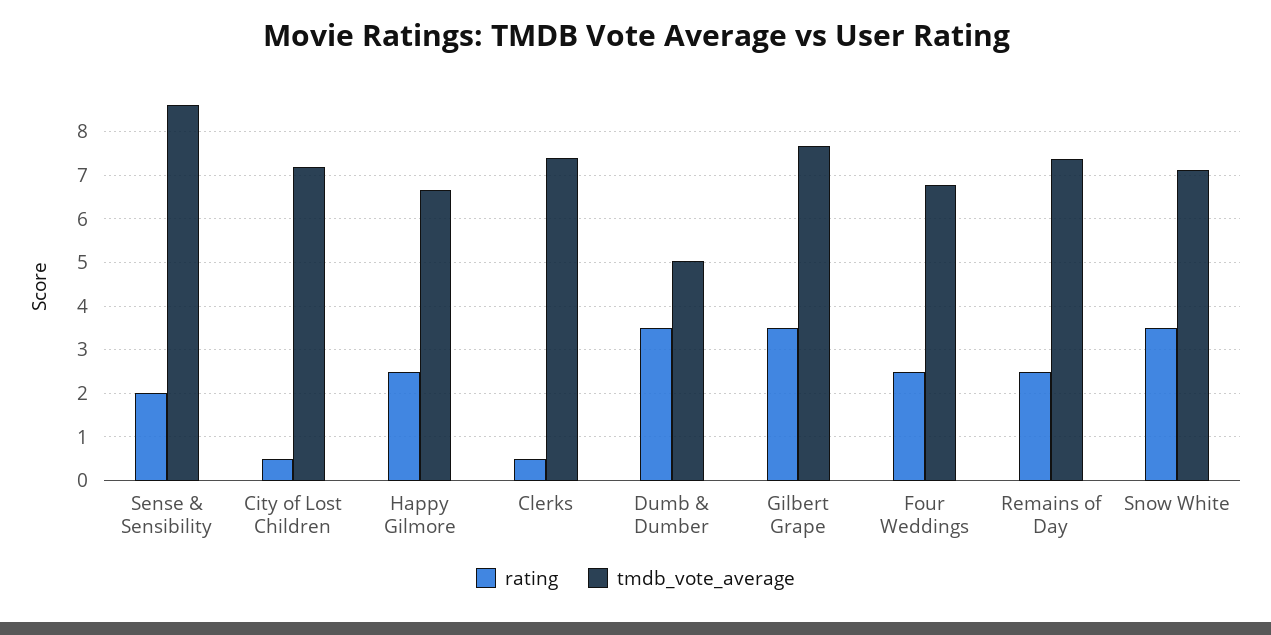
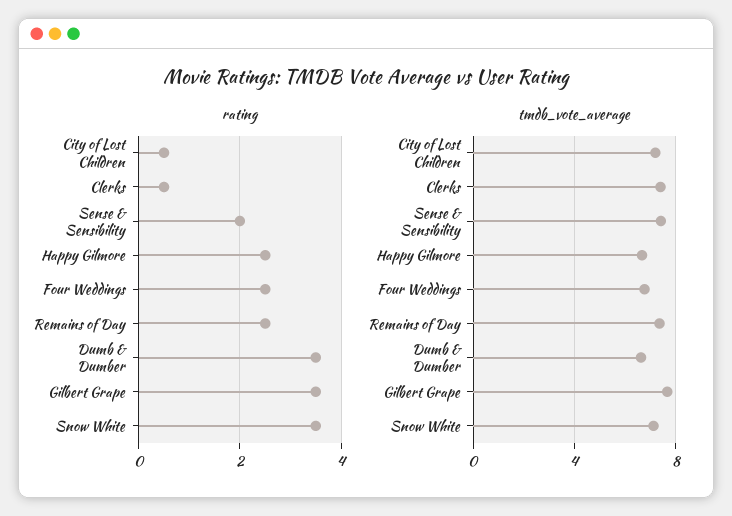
  {
    "rating": {
      "Sense & Sensibility": 2,
      "City of Lost Children": 0.6,
      "Happy Gilmore": 2.6,
      "Clerks": 0.6,
      "Dumb & Dumber": 3.6,
      "Gilbert Grape": 3.6,
      "Four Weddings": 2.6,
      "Remains of Day": 2.6,
      "Snow White": 3.6
    },
    "tmdb_vote_average": {
-     "Sense & Sensibility": 8.6,
+     "Sense & Sensibility": 7.5,
      "City of Lost Children": 7.2,
      "Happy Gilmore": 6.6,
      "Clerks": 7.4,
-     "Dumb & Dumber": 5,
+     "Dumb & Dumber": 6.5,
      "Gilbert Grape": 7.6,
      "Four Weddings": 6.8,
      "Remains of Day": 7.4,
      "Snow White": 7.2
    }
  }

